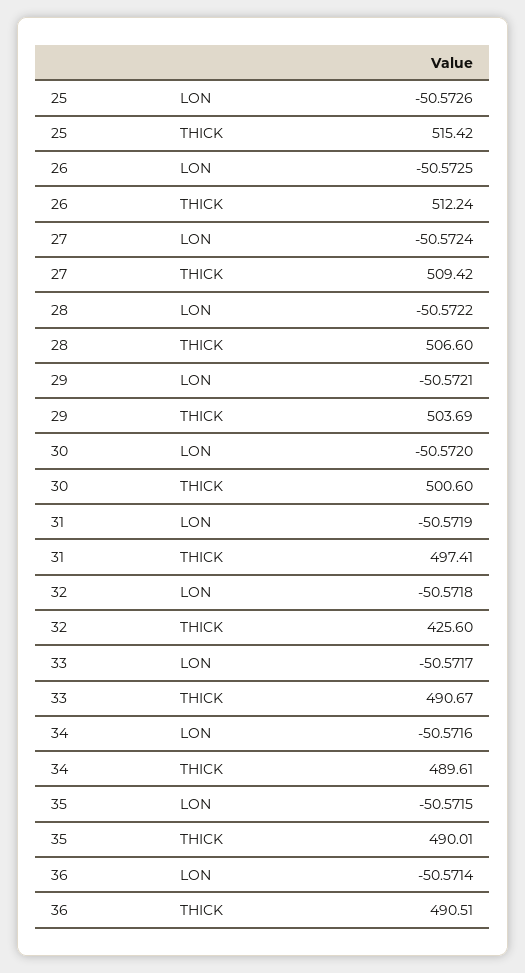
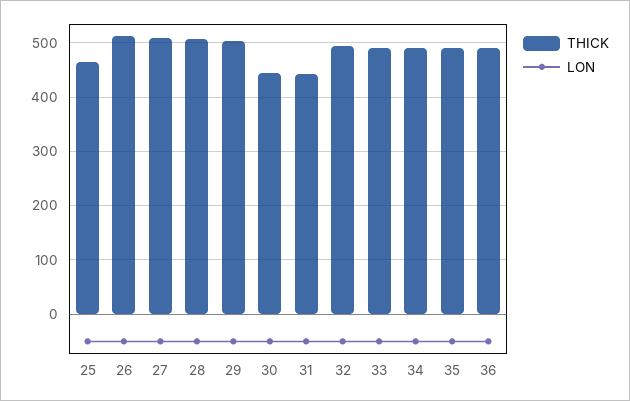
  {
    "LON": {
      "25": -50.5726,
      "26": -50.5725,
      "27": -50.5724,
      "28": -50.5722,
      "29": -50.5721,
      "30": -50.572,
      "31": -50.5719,
      "32": -50.5718,
      "33": -50.5717,
      "34": -50.5716,
      "35": -50.5715,
      "36": -50.5714
    },
    "THICK": {
-     "25": 515.42,
+     "25": 460,
      "26": 512.24,
      "27": 509.42,
      "28": 506.6,
      "29": 503.69,
-     "30": 500.6,
+     "30": 440,
-     "31": 497.41,
+     "31": 440,
-     "32": 425.6,
+     "32": 500,
      "33": 490.67,
      "34": 489.61,
      "35": 490.01,
      "36": 490.51
    }
  }

